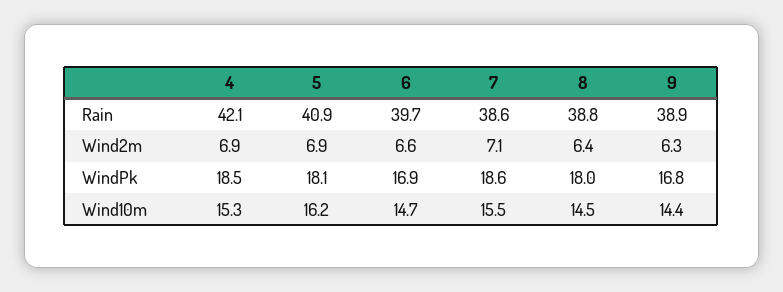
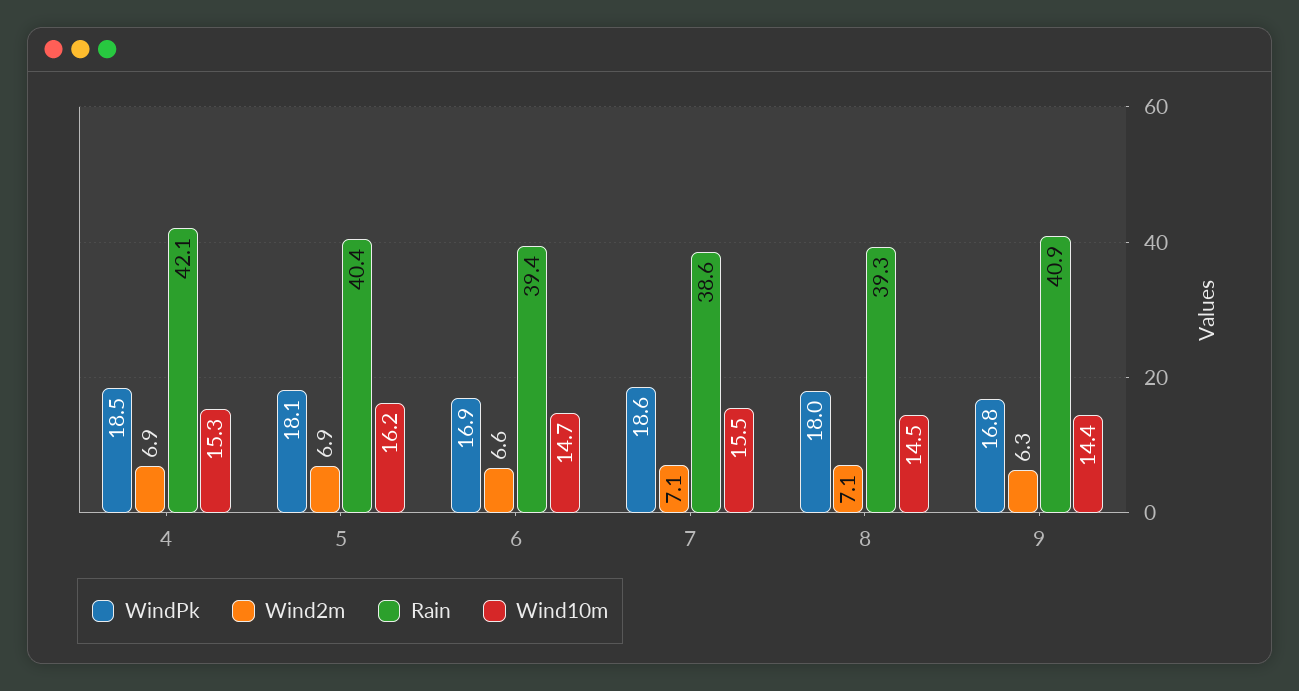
  {
    "Rain": {
      "4": 42.1,
-     "5": 40.9,
+     "5": 40.4,
-     "6": 39.7,
+     "6": 39.4,
      "7": 38.6,
-     "8": 38.8,
+     "8": 39.3,
-     "9": 38.9
+     "9": 40.9
    },
    "Wind2m": {
      "4": 6.9,
      "5": 6.9,
      "6": 6.6,
      "7": 7.1,
-     "8": 6.4,
+     "8": 7.1,
      "9": 6.3
    },
    "WindPk": {
      "4": 18.5,
      "5": 18.1,
      "6": 16.9,
      "7": 18.6,
      "8": 18,
      "9": 16.8
    },
    "Wind10m": {
      "4": 15.3,
      "5": 16.2,
      "6": 14.7,
      "7": 15.5,
      "8": 14.5,
      "9": 14.4
    }
  }

